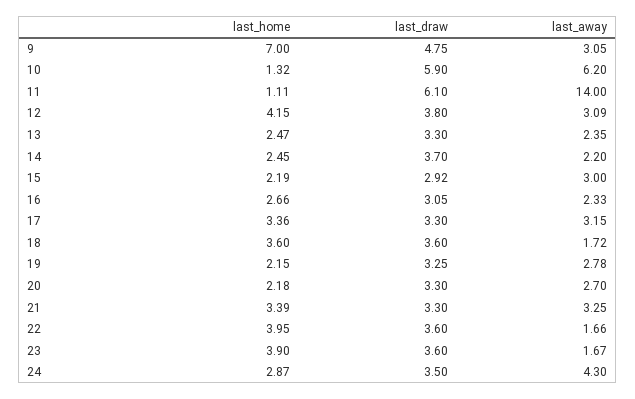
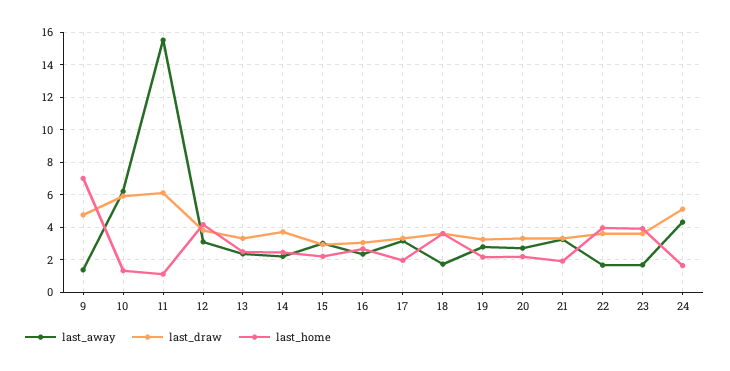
  {
    "last_home": {
      "9": 7,
      "10": 1.32,
      "11": 1.11,
      "12": 4.15,
      "13": 2.47,
      "14": 2.45,
      "15": 2.19,
      "16": 2.66,
-     "17": 3.36,
+     "17": 2,
      "18": 3.6,
      "19": 2.15,
      "20": 2.18,
-     "21": 3.39,
+     "21": 2,
      "22": 3.95,
      "23": 3.9,
-     "24": 2.87
+     "24": 1.5
    },
    "last_draw": {
      "9": 4.75,
      "10": 5.9,
      "11": 6.1,
      "12": 3.8,
      "13": 3.3,
      "14": 3.7,
      "15": 2.92,
      "16": 3.05,
      "17": 3.3,
      "18": 3.6,
      "19": 3.25,
      "20": 3.3,
      "21": 3.3,
      "22": 3.6,
      "23": 3.6,
-     "24": 3.5
+     "24": 5
    },
    "last_away": {
-     "9": 3.05,
+     "9": 1.5,
      "10": 6.2,
-     "11": 14,
+     "11": 15.5,
      "12": 3.09,
      "13": 2.35,
      "14": 2.2,
      "15": 3,
      "16": 2.33,
      "17": 3.15,
      "18": 1.72,
      "19": 2.78,
      "20": 2.7,
      "21": 3.25,
      "22": 1.66,
      "23": 1.67,
      "24": 4.3
    }
  }

